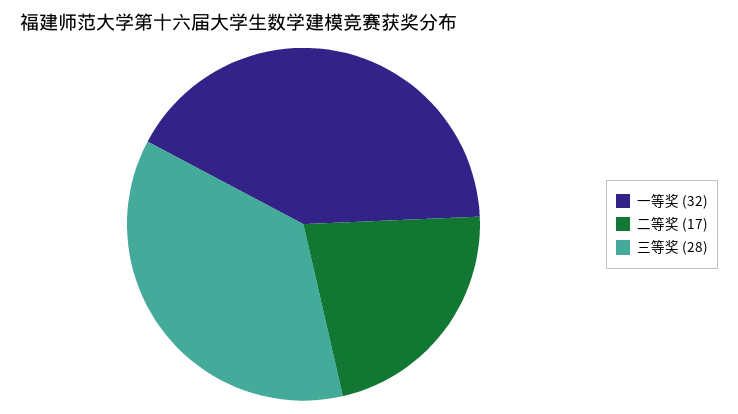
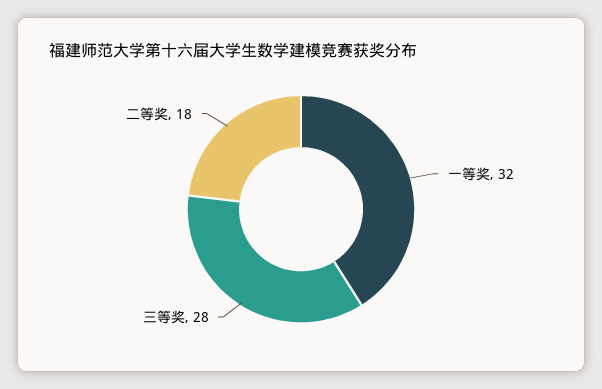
  {
    "一等奖": 32,
-   "二等奖": 17,
+   "二等奖": 18,
    "三等奖": 28
  }

